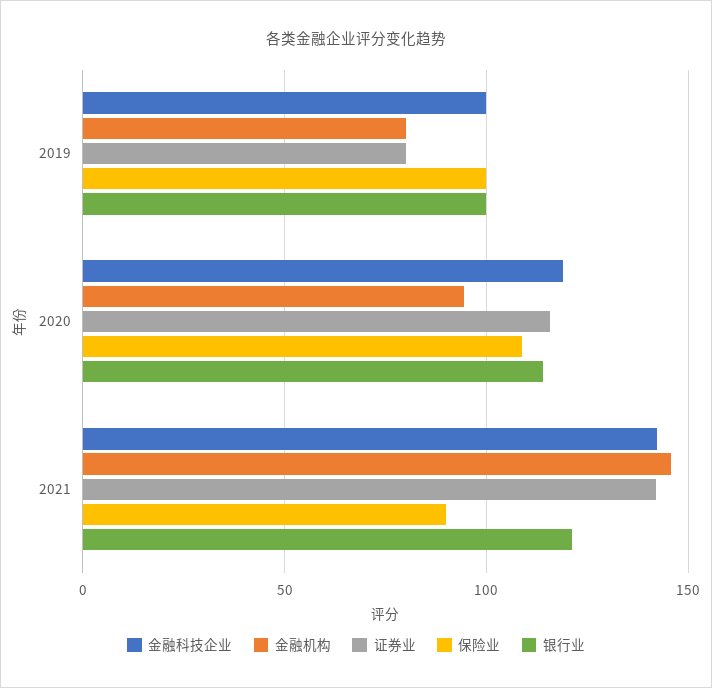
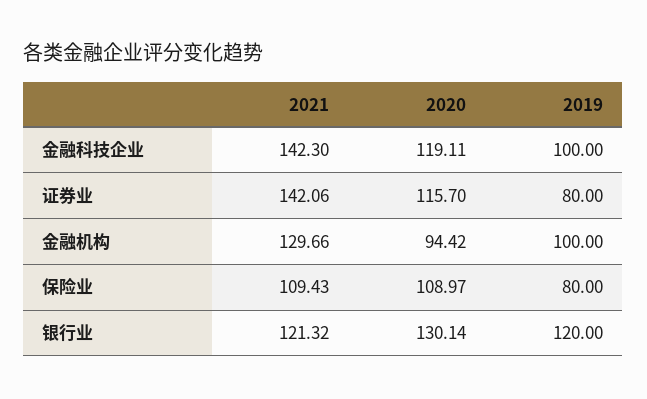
  {
    "金融科技企业": {
      "2019": 100,
      "2020": 119.11,
      "2021": 142.3
    },
    "金融机构": {
-     "2019": 80,
+     "2019": 100,
      "2020": 94.42,
-     "2021": 145
+     "2021": 129.66
    },
    "证券业": {
      "2019": 80,
      "2020": 115.7,
      "2021": 142.06
    },
    "保险业": {
-     "2019": 100,
+     "2019": 80,
      "2020": 108.97,
-     "2021": 90
+     "2021": 109.43
    },
    "银行业": {
-     "2019": 100,
+     "2019": 120,
-     "2020": 115,
+     "2020": 130.14,
      "2021": 121.32
    }
  }

